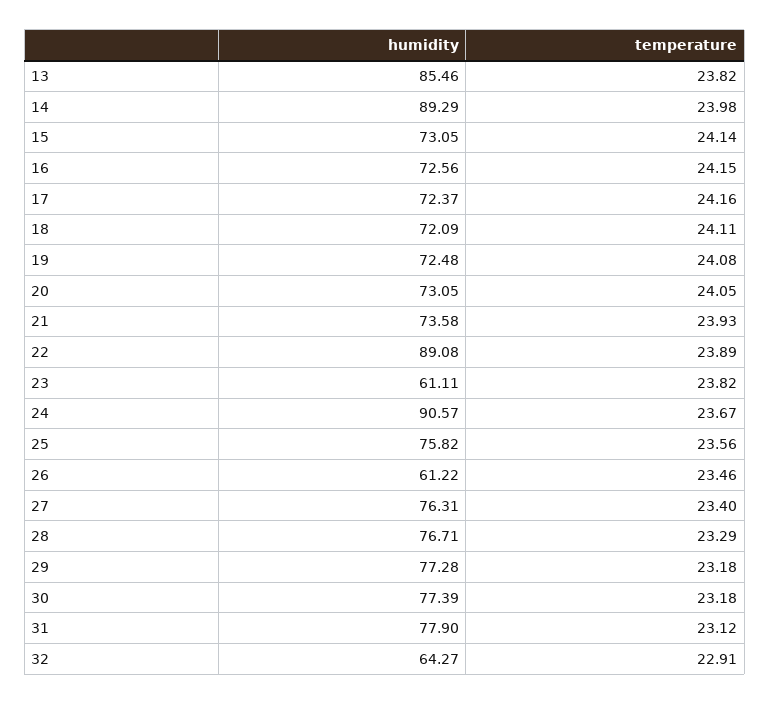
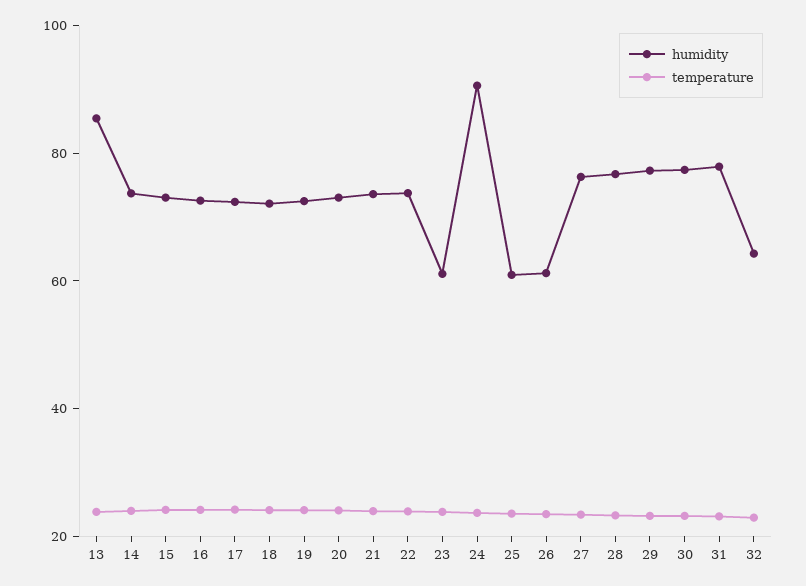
  {
    "humidity": {
      "13": 85.46,
-     "14": 89.29,
+     "14": 75,
      "15": 73.05,
      "16": 72.56,
      "17": 72.37,
      "18": 72.09,
      "19": 72.48,
      "20": 73.05,
      "21": 73.58,
-     "22": 89.08,
+     "22": 75,
      "23": 61.11,
      "24": 90.57,
-     "25": 75.82,
+     "25": 60,
      "26": 61.22,
      "27": 76.31,
      "28": 76.71,
      "29": 77.28,
      "30": 77.39,
      "31": 77.9,
      "32": 64.27
    },
    "temperature": {
      "13": 23.82,
      "14": 23.98,
      "15": 24.14,
      "16": 24.15,
      "17": 24.16,
      "18": 24.11,
      "19": 24.08,
      "20": 24.05,
      "21": 23.93,
      "22": 23.89,
      "23": 23.82,
      "24": 23.67,
      "25": 23.56,
      "26": 23.46,
      "27": 23.4,
      "28": 23.29,
      "29": 23.18,
      "30": 23.18,
      "31": 23.12,
      "32": 22.91
    }
  }

